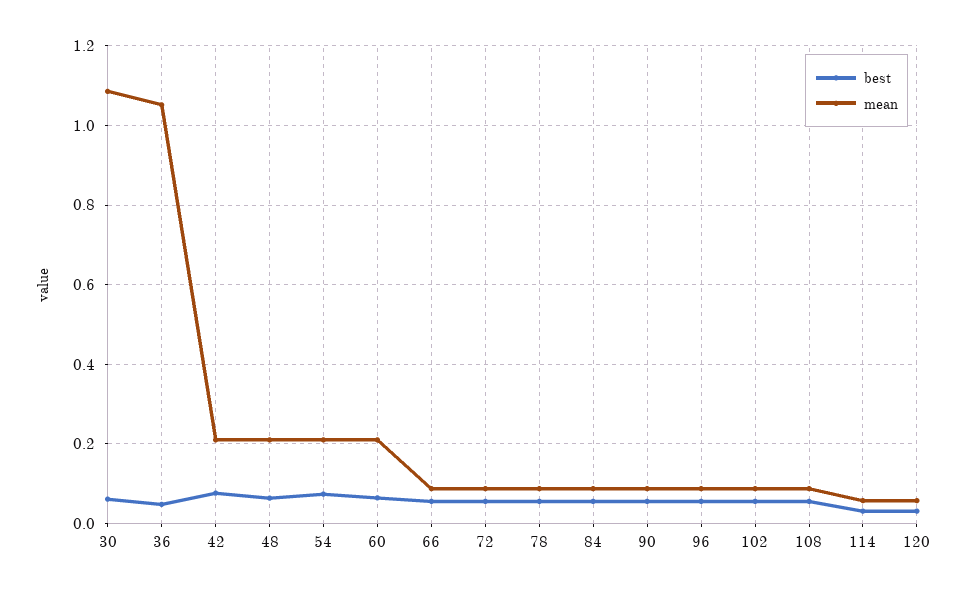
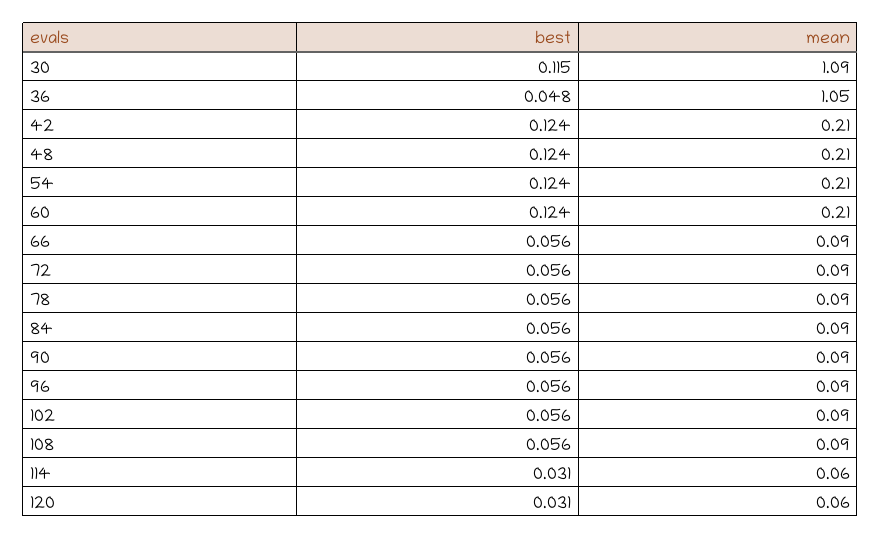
  {
    "best": {
-     "30": 0.06,
+     "30": 0.115,
      "36": 0.048,
-     "42": 0.08,
+     "42": 0.124,
-     "48": 0.06,
+     "48": 0.124,
-     "54": 0.08,
+     "54": 0.124,
-     "60": 0.06,
+     "60": 0.124,
      "66": 0.056,
      "72": 0.056,
      "78": 0.056,
      "84": 0.056,
      "90": 0.056,
      "96": 0.056,
      "102": 0.056,
      "108": 0.056,
      "114": 0.031,
      "120": 0.031
    },
    "mean": {
      "30": 1.09,
      "36": 1.05,
      "42": 0.21,
      "48": 0.21,
      "54": 0.21,
      "60": 0.21,
      "66": 0.09,
      "72": 0.09,
      "78": 0.09,
      "84": 0.09,
      "90": 0.09,
      "96": 0.09,
      "102": 0.09,
      "108": 0.09,
      "114": 0.06,
      "120": 0.06
    }
  }

